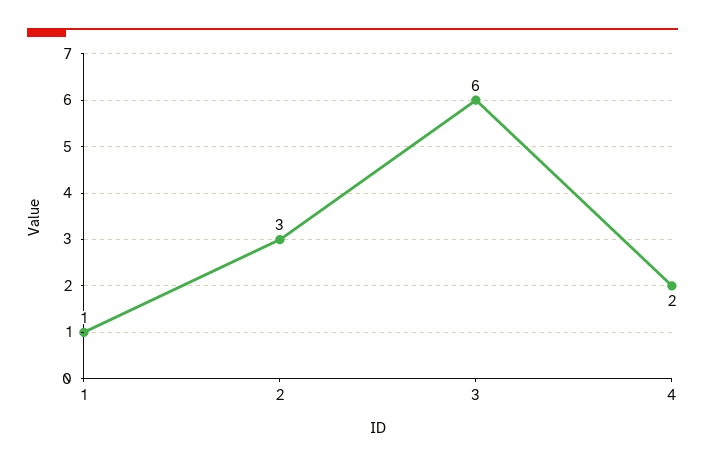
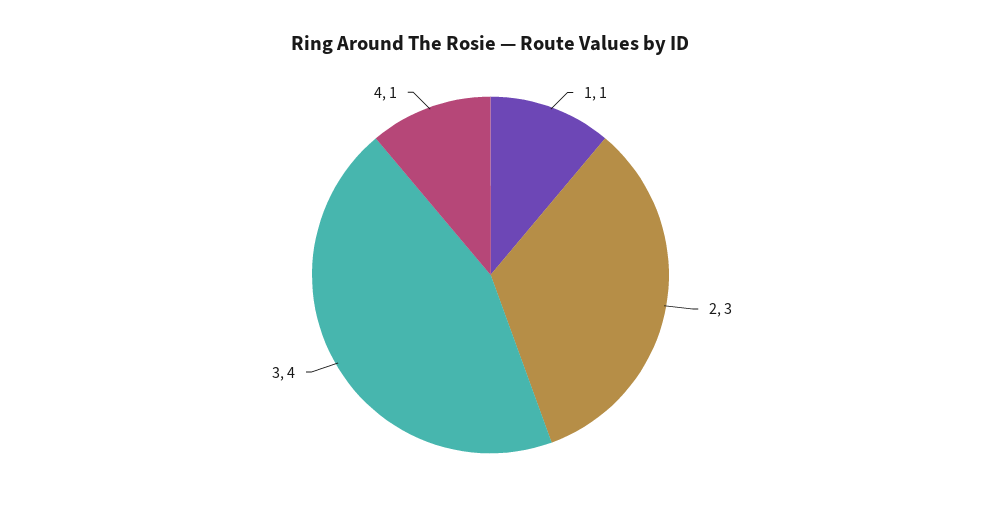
  {
    "1": 1,
    "2": 3,
-   "3": 6,
+   "3": 4,
-   "4": 2
+   "4": 1
  }

